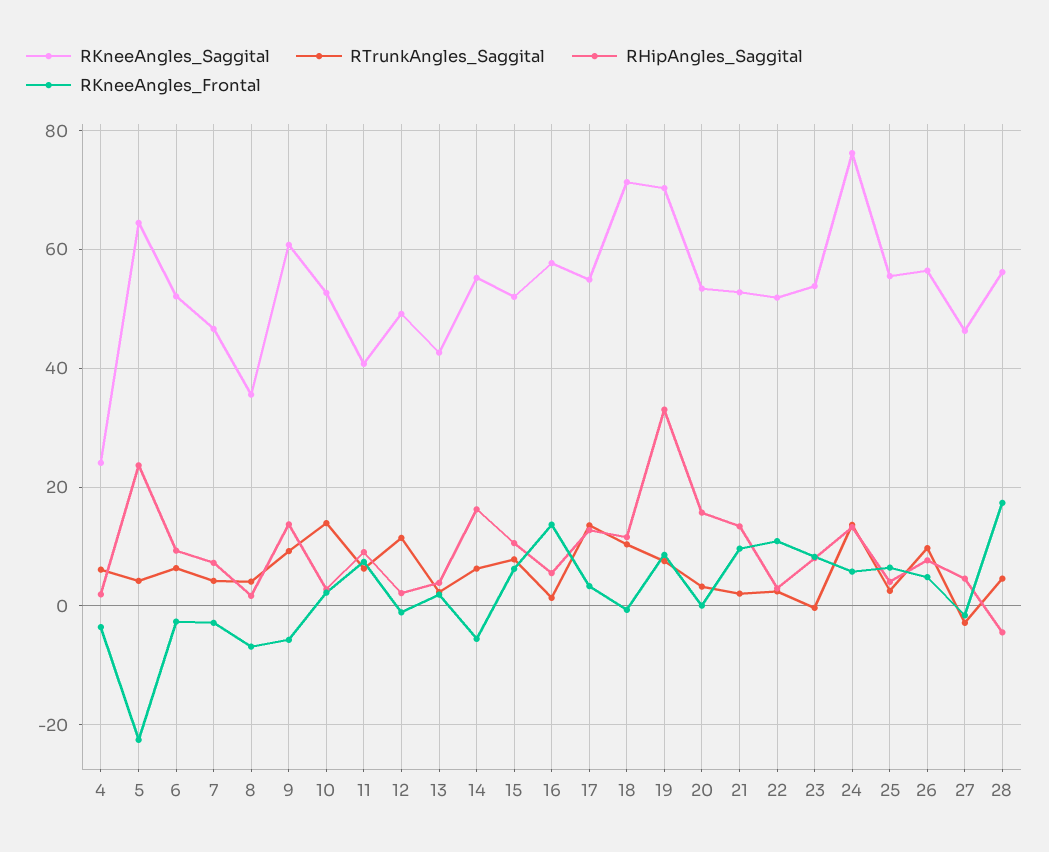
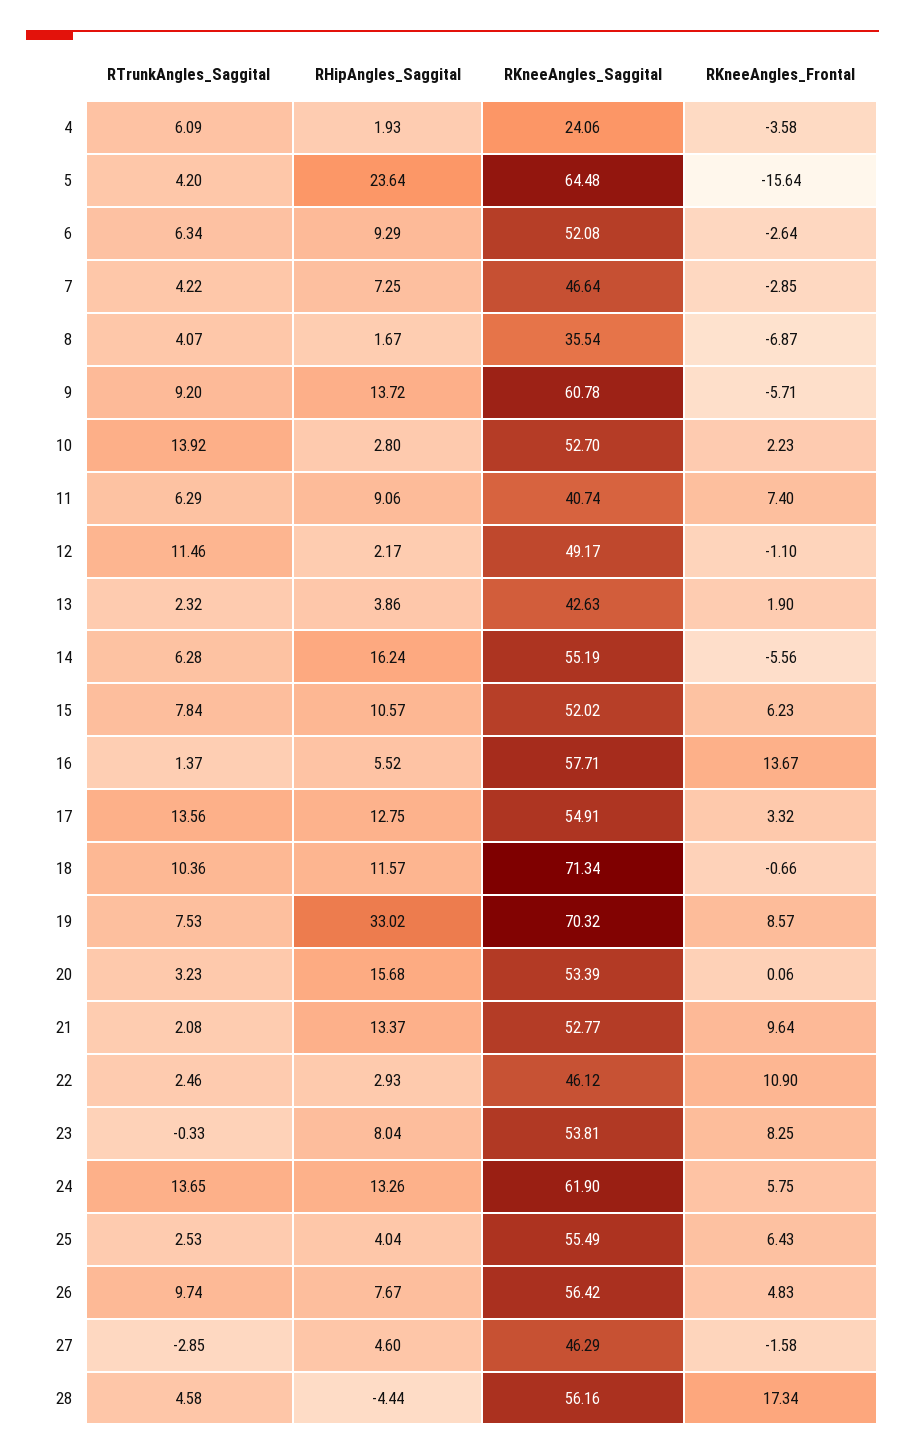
  {
    "RKneeAngles_Saggital": {
      "4": 24.06,
      "5": 64.48,
      "6": 52.08,
      "7": 46.64,
      "8": 35.54,
      "9": 60.78,
      "10": 52.7,
      "11": 40.74,
      "12": 49.17,
      "13": 42.63,
      "14": 55.19,
      "15": 52.02,
      "16": 57.71,
      "17": 54.91,
      "18": 71.34,
      "19": 70.32,
      "20": 53.39,
      "21": 52.77,
-     "22": 52,
+     "22": 46.12,
      "23": 53.81,
-     "24": 76,
+     "24": 61.9,
      "25": 55.49,
      "26": 56.42,
      "27": 46.29,
      "28": 56.16
    },
    "RTrunkAngles_Saggital": {
      "4": 6.09,
      "5": 4.2,
      "6": 6.34,
      "7": 4.22,
      "8": 4.07,
      "9": 9.2,
      "10": 13.92,
      "11": 6.29,
      "12": 11.46,
      "13": 2.32,
      "14": 6.28,
      "15": 7.84,
      "16": 1.37,
      "17": 13.56,
      "18": 10.36,
      "19": 7.53,
      "20": 3.23,
      "21": 2.08,
      "22": 2.46,
      "23": -0.33,
      "24": 13.65,
      "25": 2.53,
      "26": 9.74,
      "27": -2.85,
      "28": 4.58
    },
    "RHipAngles_Saggital": {
      "4": 1.93,
      "5": 23.64,
      "6": 9.29,
      "7": 7.25,
      "8": 1.67,
      "9": 13.72,
      "10": 2.8,
      "11": 9.06,
      "12": 2.17,
      "13": 3.86,
      "14": 16.24,
      "15": 10.57,
      "16": 5.52,
      "17": 12.75,
      "18": 11.57,
      "19": 33.02,
      "20": 15.68,
      "21": 13.37,
      "22": 2.93,
      "23": 8.04,
      "24": 13.26,
      "25": 4.04,
      "26": 7.67,
      "27": 4.6,
      "28": -4.44
    },
    "RKneeAngles_Frontal": {
      "4": -3.58,
-     "5": -22,
+     "5": -15.64,
      "6": -2.64,
      "7": -2.85,
      "8": -6.87,
      "9": -5.71,
      "10": 2.23,
      "11": 7.4,
      "12": -1.1,
      "13": 1.9,
      "14": -5.56,
      "15": 6.23,
      "16": 13.67,
      "17": 3.32,
      "18": -0.66,
      "19": 8.57,
      "20": 0.06,
      "21": 9.64,
      "22": 10.9,
      "23": 8.25,
      "24": 5.75,
      "25": 6.43,
      "26": 4.83,
      "27": -1.58,
      "28": 17.34
    }
  }

